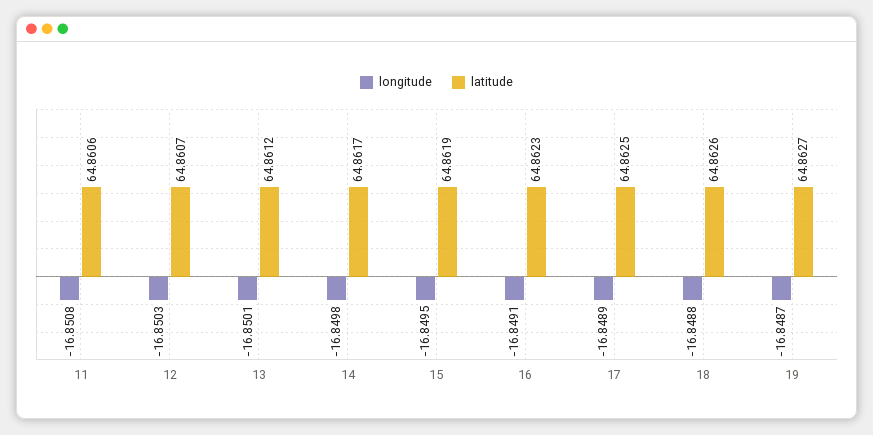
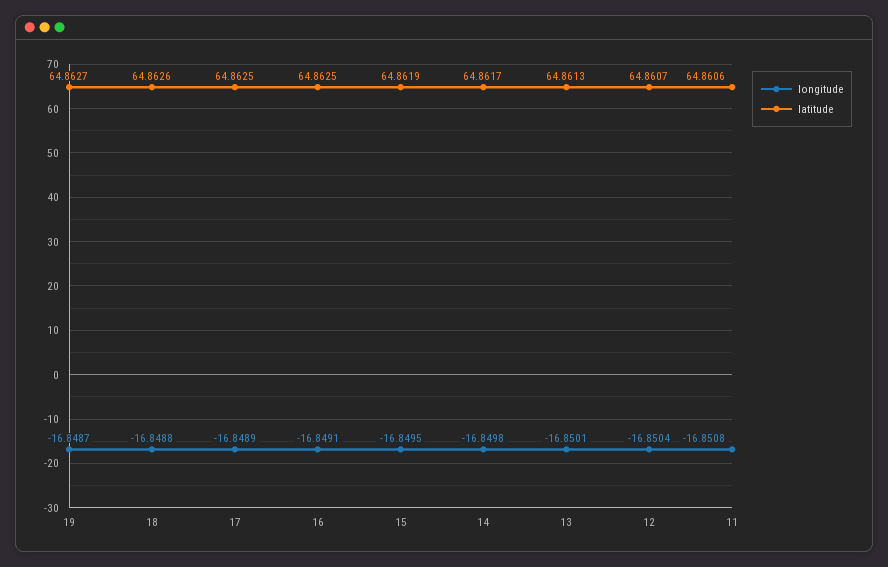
  {
    "longitude": {
      "11": -16.8508,
-     "12": -16.8503,
+     "12": -16.8504,
      "13": -16.8501,
      "14": -16.8498,
      "15": -16.8495,
      "16": -16.8491,
      "17": -16.8489,
      "18": -16.8488,
      "19": -16.8487
    },
    "latitude": {
      "11": 64.8606,
      "12": 64.8607,
-     "13": 64.8612,
+     "13": 64.8613,
      "14": 64.8617,
      "15": 64.8619,
-     "16": 64.8623,
+     "16": 64.8625,
      "17": 64.8625,
      "18": 64.8626,
      "19": 64.8627
    }
  }

